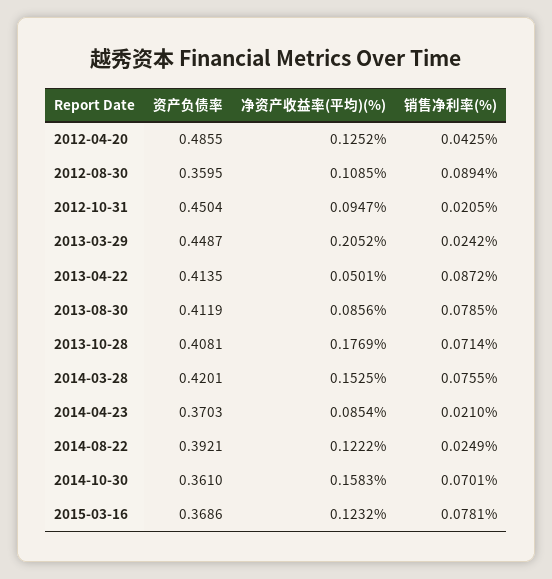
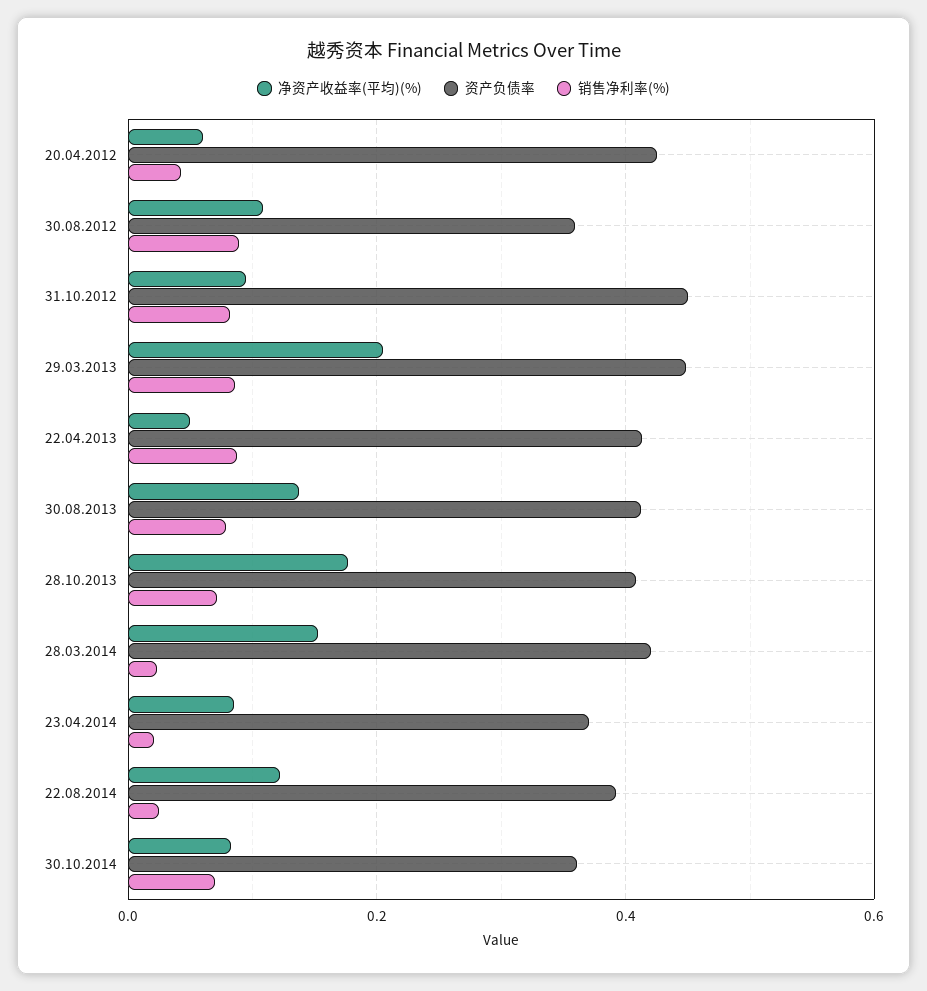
  {
    "资产负债率": {
-     "2012-04-20": 0.4855,
+     "2012-04-20": 0.42,
      "2012-08-30": 0.3595,
      "2012-10-31": 0.4504,
      "2013-03-29": 0.4487,
      "2013-04-22": 0.4135,
      "2013-08-30": 0.4119,
      "2013-10-28": 0.4081,
      "2014-03-28": 0.4201,
      "2014-04-23": 0.3703,
      "2014-08-22": 0.3921,
-     "2014-10-30": 0.361,
+     "2014-10-30": 0.361
-     "2015-03-16": 0.3686
    },
    "净资产收益率(平均)(%)": {
-     "2012-04-20": 0.1252,
+     "2012-04-20": 0.06,
      "2012-08-30": 0.1085,
      "2012-10-31": 0.0947,
      "2013-03-29": 0.2052,
      "2013-04-22": 0.0501,
-     "2013-08-30": 0.0856,
+     "2013-08-30": 0.14,
      "2013-10-28": 0.1769,
      "2014-03-28": 0.1525,
      "2014-04-23": 0.0854,
      "2014-08-22": 0.1222,
-     "2014-10-30": 0.1583,
+     "2014-10-30": 0.08
-     "2015-03-16": 0.1232
    },
    "销售净利率(%)": {
      "2012-04-20": 0.0425,
      "2012-08-30": 0.0894,
-     "2012-10-31": 0.0205,
+     "2012-10-31": 0.08,
-     "2013-03-29": 0.0242,
+     "2013-03-29": 0.08,
      "2013-04-22": 0.0872,
      "2013-08-30": 0.0785,
      "2013-10-28": 0.0714,
-     "2014-03-28": 0.0755,
+     "2014-03-28": 0.02,
      "2014-04-23": 0.021,
      "2014-08-22": 0.0249,
-     "2014-10-30": 0.0701,
+     "2014-10-30": 0.0701
-     "2015-03-16": 0.0781
    }
  }

